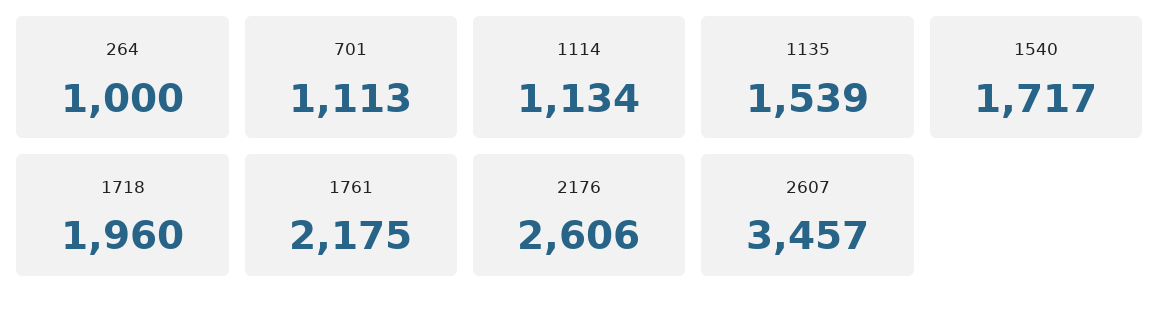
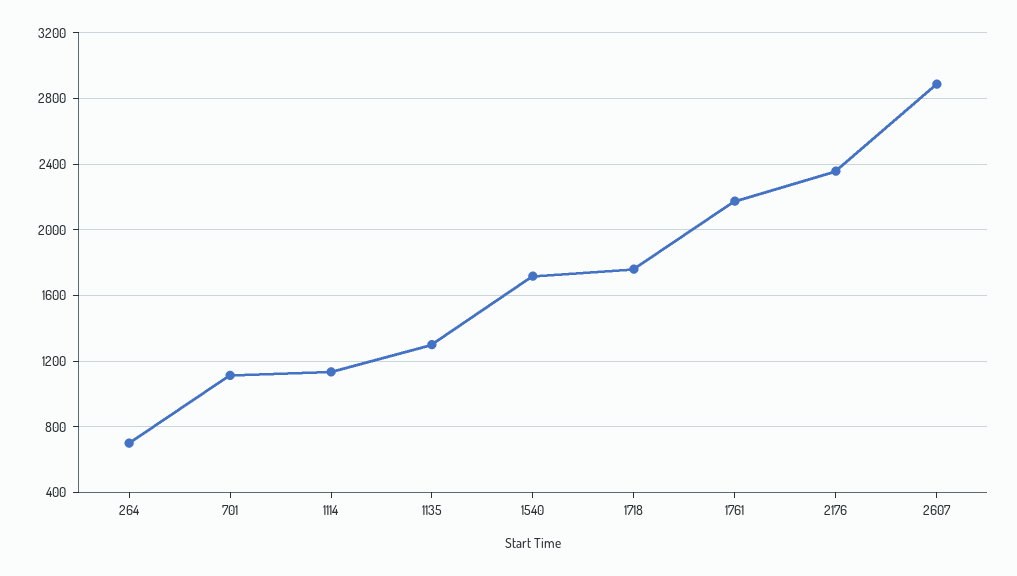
  {
-   "264": 1000,
+   "264": 700,
    "701": 1113,
    "1114": 1134,
-   "1135": 1539,
+   "1135": 1300,
    "1540": 1717,
-   "1718": 1960,
+   "1718": 1750,
    "1761": 2175,
-   "2176": 2606,
+   "2176": 2350,
-   "2607": 3457
+   "2607": 2900
  }

